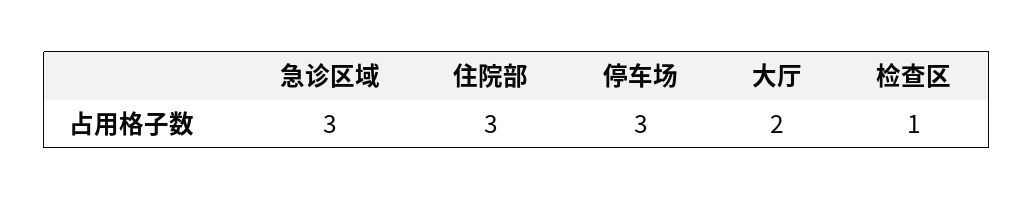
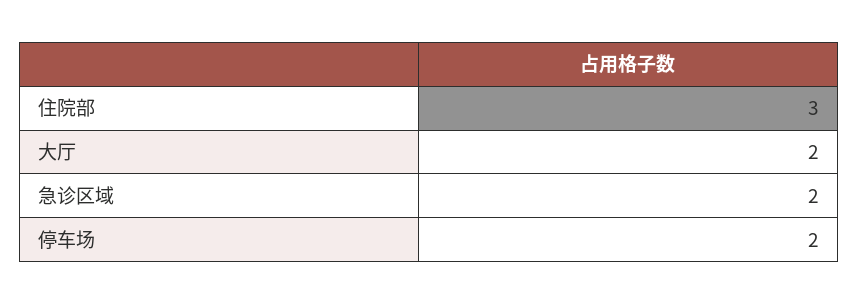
  {
-   "急诊区域": 3,
+   "急诊区域": 2,
    "住院部": 3,
-   "停车场": 3,
+   "停车场": 2,
-   "大厅": 2,
+   "大厅": 2
-   "检查区": 1
  }

